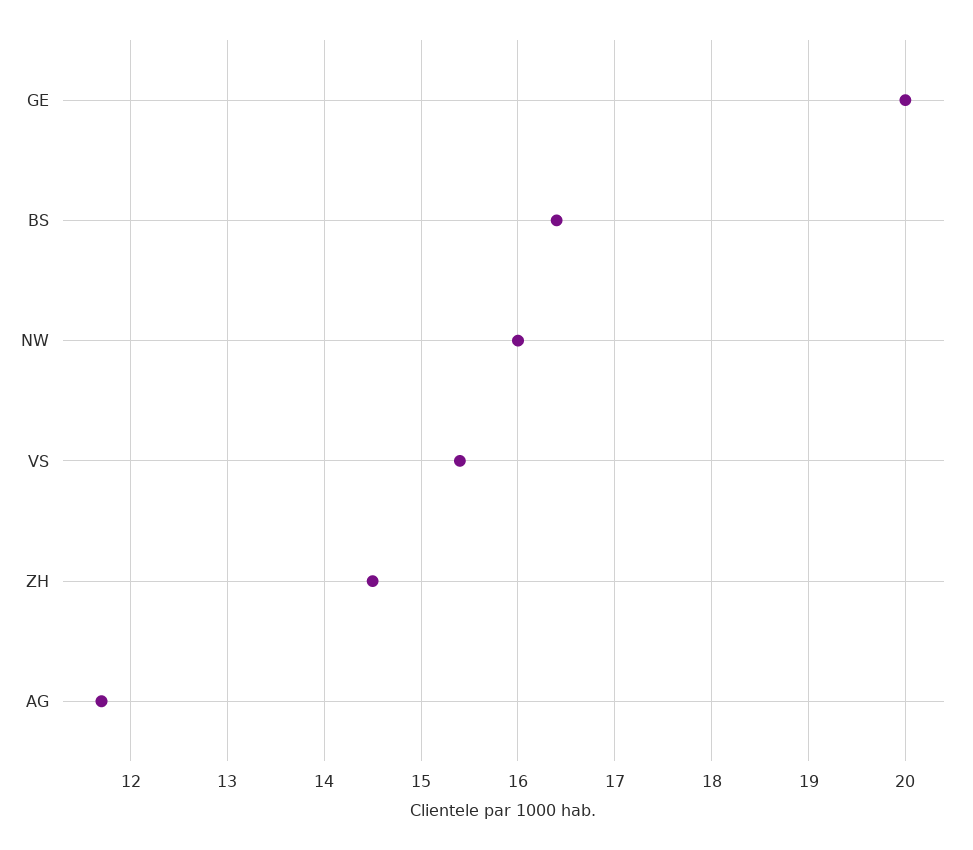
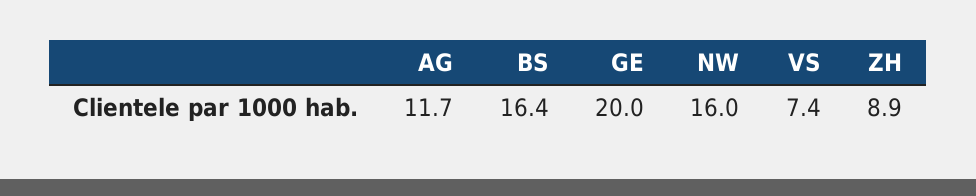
  {
    "GE": 20,
    "BS": 16.4,
    "NW": 16,
-   "VS": 15.4,
+   "VS": 7.4,
-   "ZH": 14.5,
+   "ZH": 8.9,
    "AG": 11.7
  }

